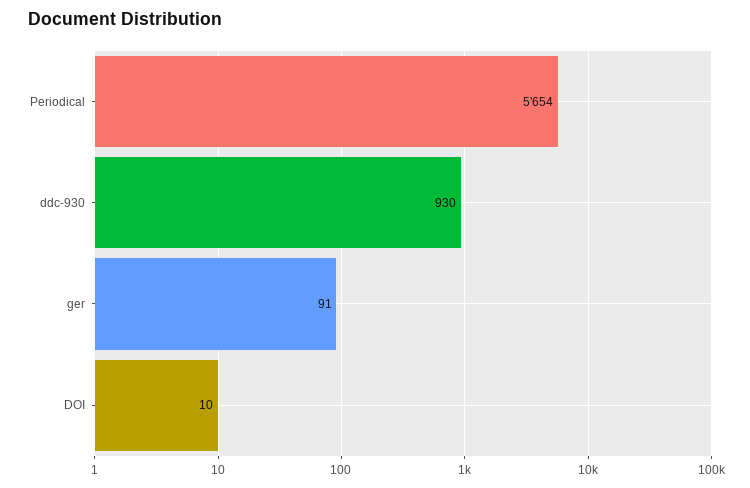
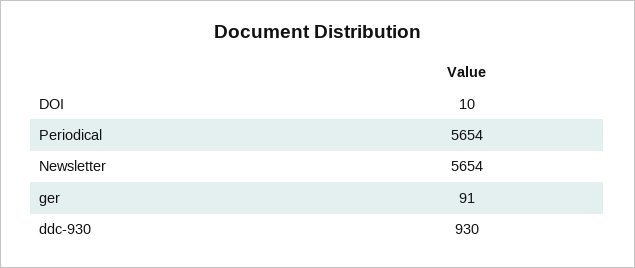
  {
    "Periodical": 5654,
    "ddc-930": 930,
    "ger": 91,
-   "DOI": 10
+   "DOI": 10,
+   "Newsletter": 5654
  }

